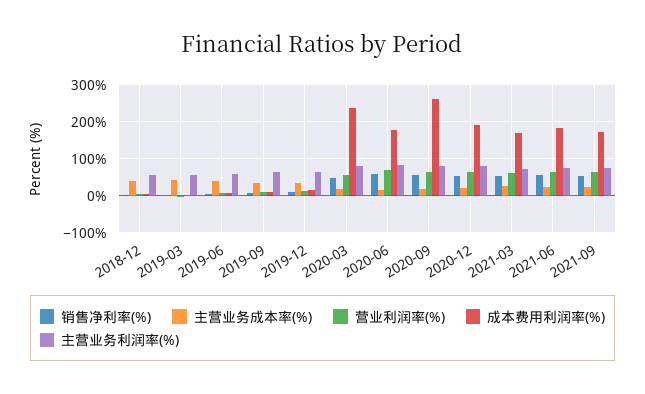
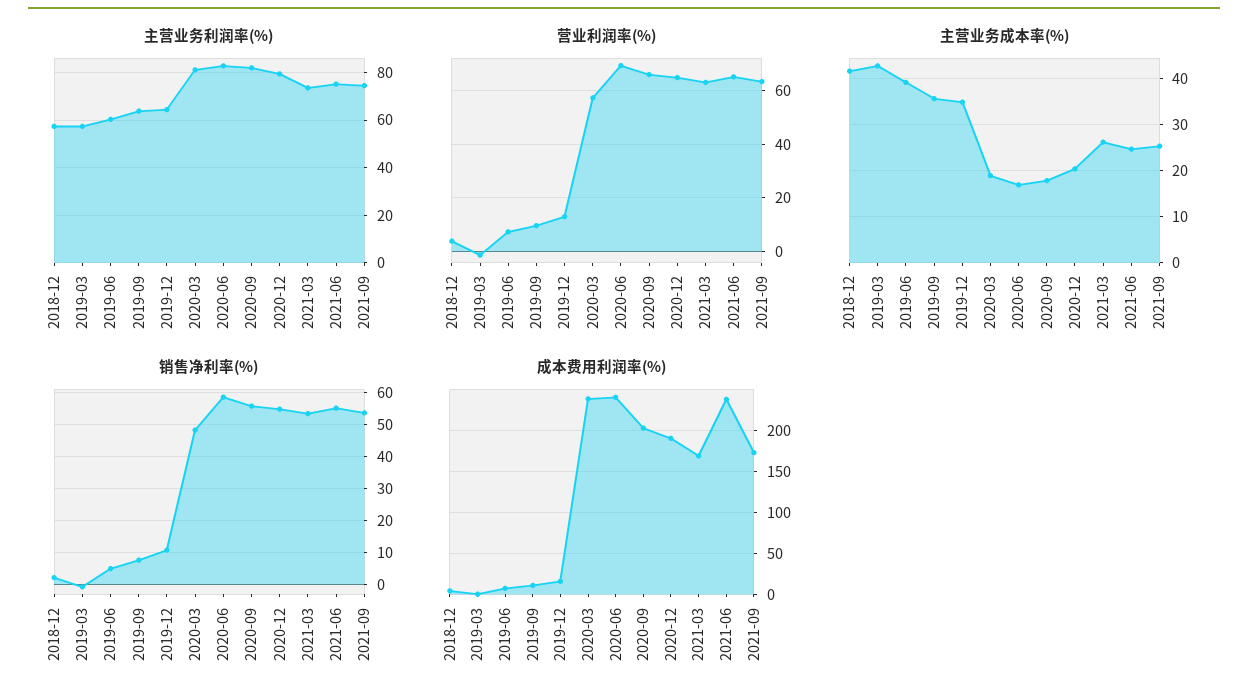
  {
    "销售净利率(%)": {
      "2018-12": 2,
      "2019-03": 0,
      "2019-06": 6,
      "2019-09": 8,
      "2019-12": 10,
      "2020-03": 48,
      "2020-06": 58,
      "2020-09": 56,
      "2020-12": 54,
      "2021-03": 54,
      "2021-06": 56,
      "2021-09": 54
    },
    "主营业务成本率(%)": {
      "2018-12": 42,
      "2019-03": 42,
      "2019-06": 40,
      "2019-09": 36,
      "2019-12": 34,
      "2020-03": 18,
      "2020-06": 16,
      "2020-09": 18,
      "2020-12": 20,
      "2021-03": 26,
      "2021-06": 24,
      "2021-09": 26
    },
    "营业利润率(%)": {
      "2018-12": 5,
      "2019-03": -2.5,
      "2019-06": 7.5,
      "2019-09": 10,
      "2019-12": 12.5,
      "2020-03": 57.5,
      "2020-06": 70,
      "2020-09": 65,
      "2020-12": 65,
      "2021-03": 62.5,
      "2021-06": 65,
      "2021-09": 62.5
    },
    "成本费用利润率(%)": {
      "2018-12": 0,
      "2019-03": 0,
      "2019-06": 10,
      "2019-09": 10,
      "2019-12": 20,
      "2020-03": 240,
-     "2020-06": 180,
+     "2020-06": 240,
-     "2020-09": 260,
+     "2020-09": 200,
      "2020-12": 190,
      "2021-03": 170,
-     "2021-06": 180,
+     "2021-06": 240,
      "2021-09": 170
    },
    "主营业务利润率(%)": {
      "2018-12": 55,
      "2019-03": 55,
      "2019-06": 60,
      "2019-09": 65,
      "2019-12": 65,
      "2020-03": 80,
      "2020-06": 85,
      "2020-09": 80,
      "2020-12": 80,
      "2021-03": 75,
      "2021-06": 75,
      "2021-09": 75
    }
  }

